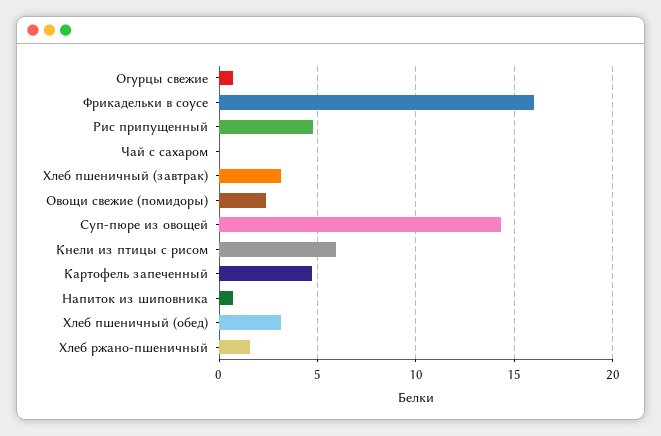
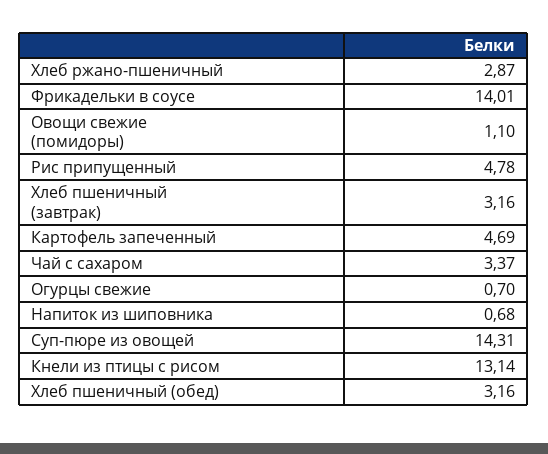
  {
    "Огурцы свежие": 0.7,
-   "Фрикадельки в соусе": 16,
+   "Фрикадельки в соусе": 14.01,
    "Рис припущенный": 4.78,
-   "Чай с сахаром": 0,
+   "Чай с сахаром": 3.37,
    "Хлеб пшеничный (завтрак)": 3.16,
-   "Овощи свежие (помидоры)": 2.5,
+   "Овощи свежие (помидоры)": 1.1,
    "Суп-пюре из овощей": 14.31,
-   "Кнели из птицы с рисом": 6,
+   "Кнели из птицы с рисом": 13.14,
    "Картофель запеченный": 4.69,
    "Напиток из шиповника": 0.68,
    "Хлеб пшеничный (обед)": 3.16,
-   "Хлеб ржано-пшеничный": 1.5
+   "Хлеб ржано-пшеничный": 2.87
  }

